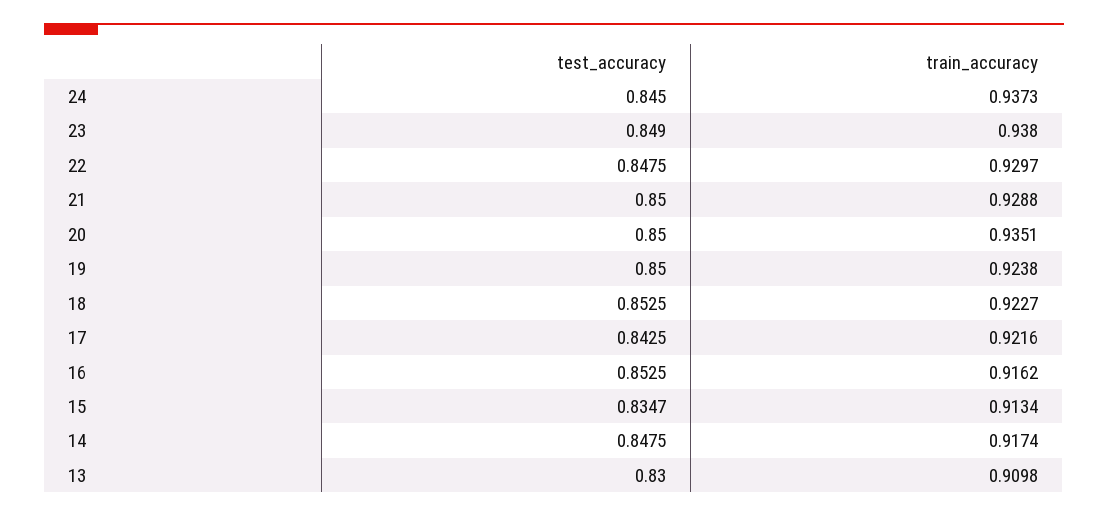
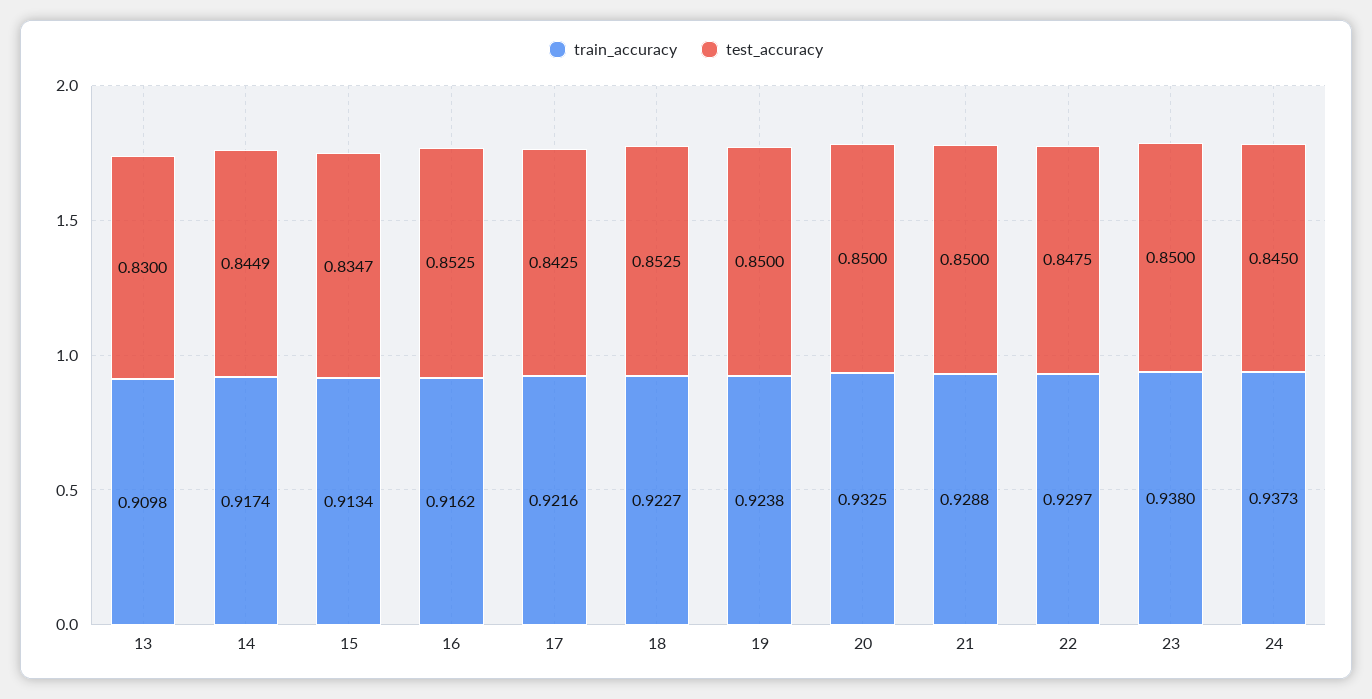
  {
    "test_accuracy": {
      "24": 0.845,
-     "23": 0.849,
+     "23": 0.85,
      "22": 0.8475,
      "21": 0.85,
      "20": 0.85,
      "19": 0.85,
      "18": 0.8525,
      "17": 0.8425,
      "16": 0.8525,
      "15": 0.8347,
-     "14": 0.8475,
+     "14": 0.8449,
      "13": 0.83
    },
    "train_accuracy": {
      "24": 0.9373,
      "23": 0.938,
      "22": 0.9297,
      "21": 0.9288,
-     "20": 0.9351,
+     "20": 0.9325,
      "19": 0.9238,
      "18": 0.9227,
      "17": 0.9216,
      "16": 0.9162,
      "15": 0.9134,
      "14": 0.9174,
      "13": 0.9098
    }
  }

